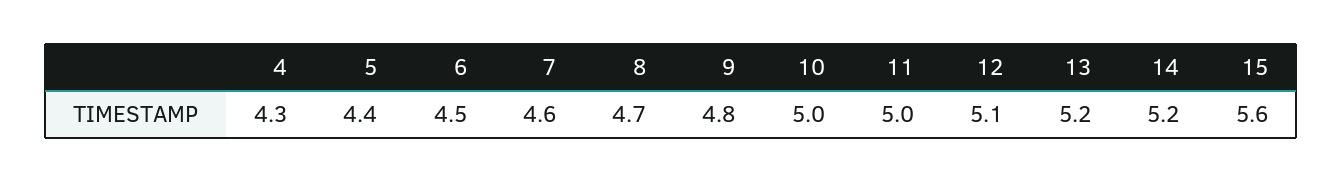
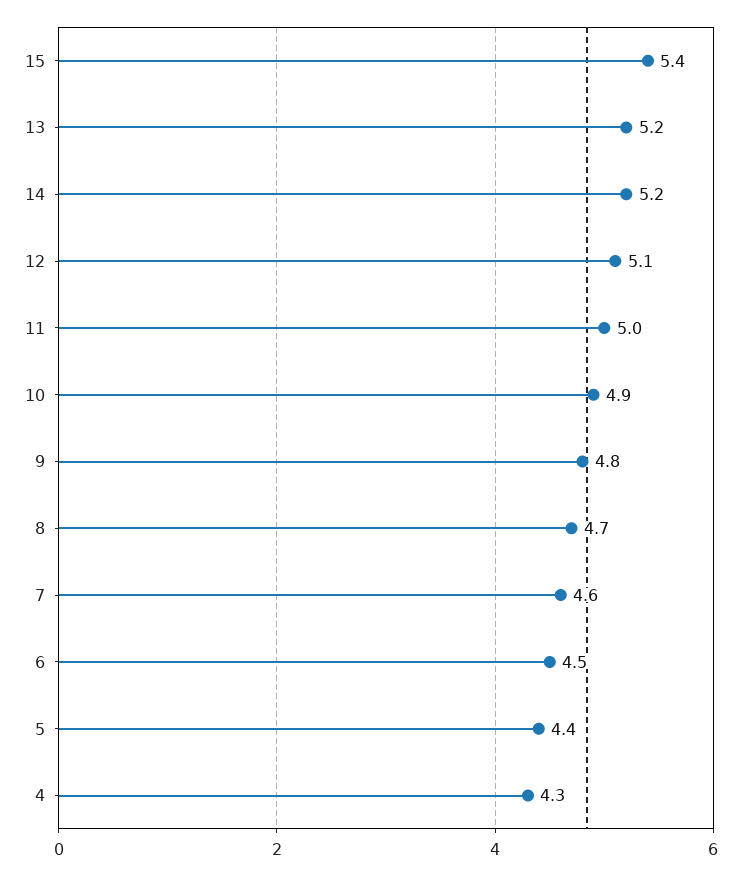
  {
    "4": 4.3,
    "5": 4.4,
    "6": 4.5,
    "7": 4.6,
    "8": 4.7,
    "9": 4.8,
-   "10": 5,
+   "10": 4.9,
    "11": 5,
    "12": 5.1,
    "13": 5.2,
    "14": 5.2,
-   "15": 5.6
+   "15": 5.4
  }

